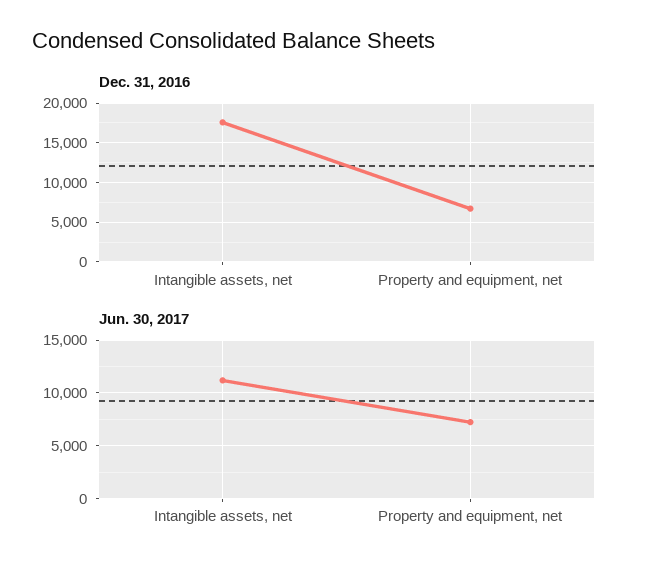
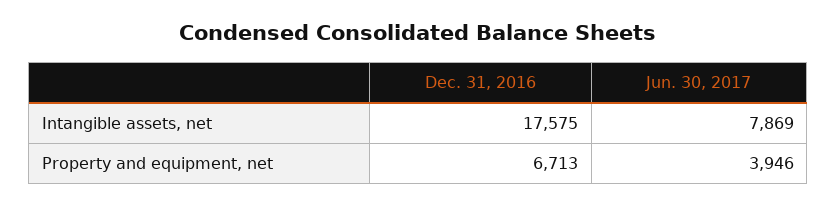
  {
    "Dec. 31, 2016": {
      "Intangible assets, net": 17575,
      "Property and equipment, net": 6713
    },
    "Jun. 30, 2017": {
-     "Intangible assets, net": 11000,
+     "Intangible assets, net": 7869,
-     "Property and equipment, net": 7000
+     "Property and equipment, net": 3946
    }
  }

